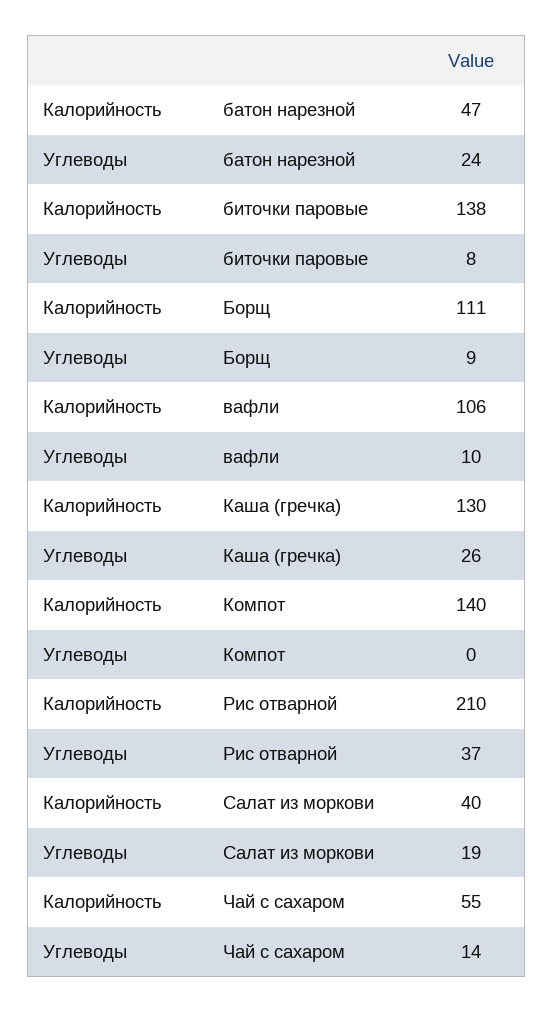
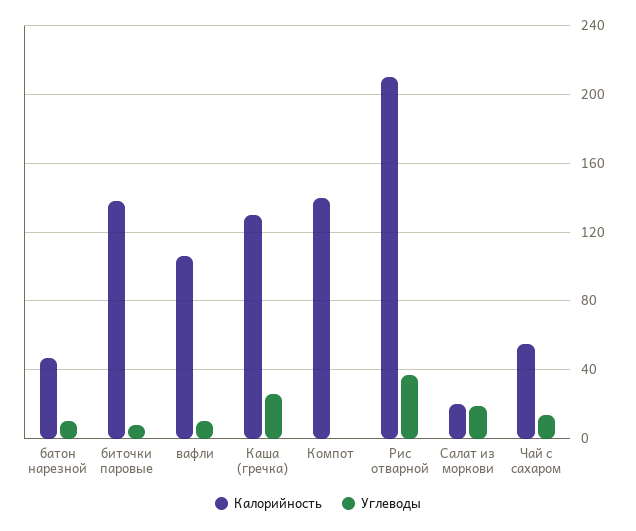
  {
    "Калорийность": {
      "батон нарезной": 47,
      "биточки паровые": 138,
-     "Борщ": 111,
      "вафли": 106,
      "Каша (гречка)": 130,
      "Компот": 140,
      "Рис отварной": 210,
-     "Салат из моркови": 40,
+     "Салат из моркови": 20,
      "Чай с сахаром": 55
    },
    "Углеводы": {
-     "батон нарезной": 24,
+     "батон нарезной": 10,
      "биточки паровые": 8,
-     "Борщ": 9,
      "вафли": 10,
      "Каша (гречка)": 26,
      "Компот": 0,
      "Рис отварной": 37,
      "Салат из моркови": 19,
      "Чай с сахаром": 14
    }
  }

